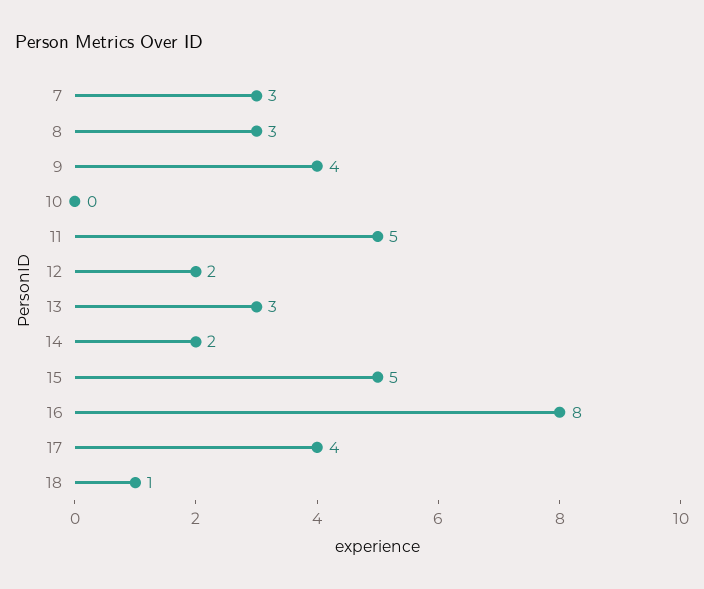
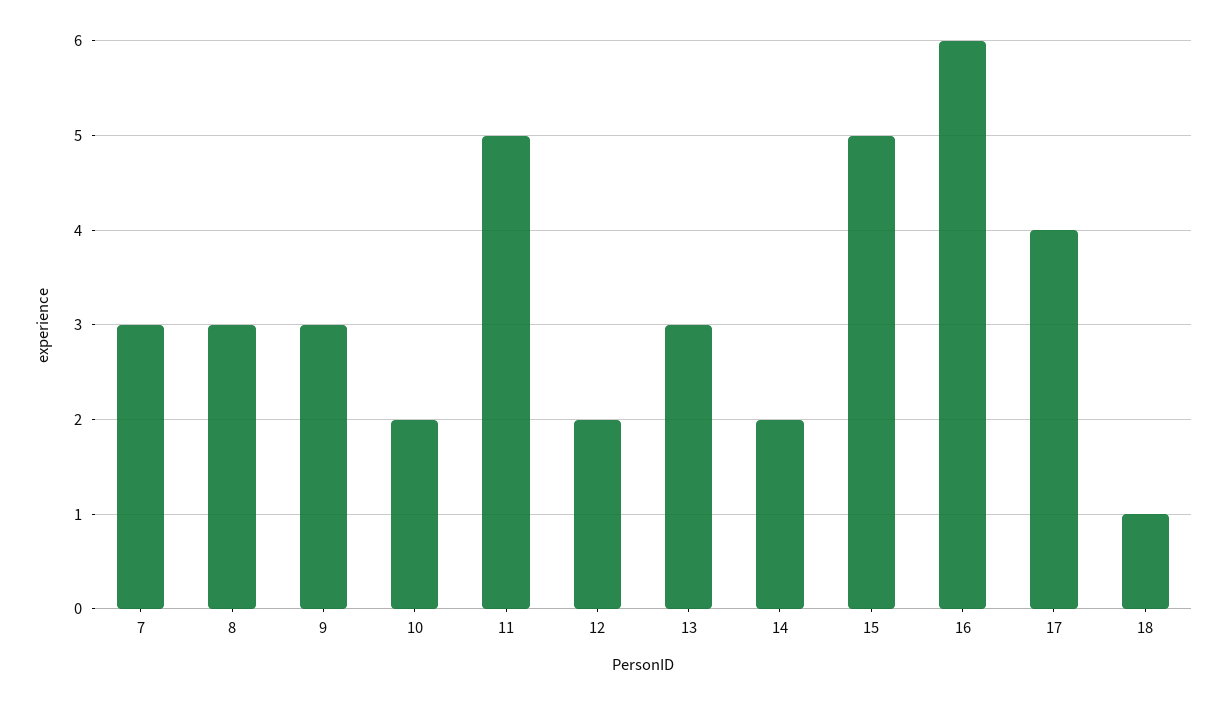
  {
    "7": 3,
    "8": 3,
-   "9": 4,
+   "9": 3,
-   "10": 0,
+   "10": 2,
    "11": 5,
    "12": 2,
    "13": 3,
    "14": 2,
    "15": 5,
-   "16": 8,
+   "16": 6,
    "17": 4,
    "18": 1
  }

